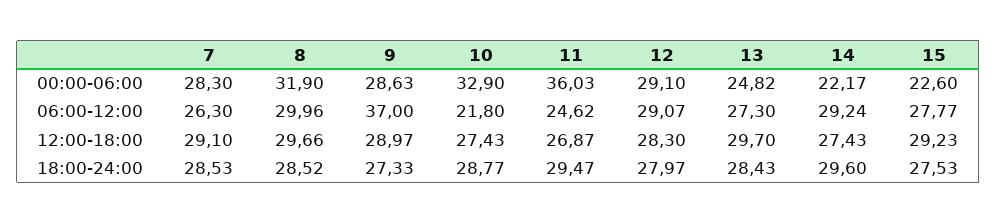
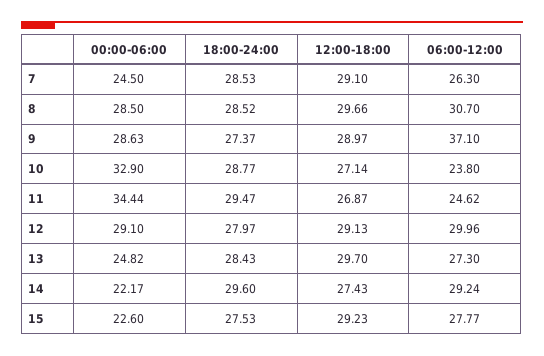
  {
    "7": {
-     "00:00-06:00": 28.3,
+     "00:00-06:00": 24.5,
      "06:00-12:00": 26.3,
      "12:00-18:00": 29.1,
      "18:00-24:00": 28.53
    },
    "8": {
-     "00:00-06:00": 31.9,
+     "00:00-06:00": 28.5,
-     "06:00-12:00": 29.96,
+     "06:00-12:00": 30.7,
      "12:00-18:00": 29.66,
      "18:00-24:00": 28.52
    },
    "9": {
      "00:00-06:00": 28.63,
-     "06:00-12:00": 37,
+     "06:00-12:00": 37.1,
      "12:00-18:00": 28.97,
-     "18:00-24:00": 27.33
+     "18:00-24:00": 27.37
    },
    "10": {
      "00:00-06:00": 32.9,
-     "06:00-12:00": 21.8,
+     "06:00-12:00": 23.8,
-     "12:00-18:00": 27.43,
+     "12:00-18:00": 27.14,
      "18:00-24:00": 28.77
    },
    "11": {
-     "00:00-06:00": 36.03,
+     "00:00-06:00": 34.44,
      "06:00-12:00": 24.62,
      "12:00-18:00": 26.87,
      "18:00-24:00": 29.47
    },
    "12": {
      "00:00-06:00": 29.1,
-     "06:00-12:00": 29.07,
+     "06:00-12:00": 29.96,
-     "12:00-18:00": 28.3,
+     "12:00-18:00": 29.13,
      "18:00-24:00": 27.97
    },
    "13": {
      "00:00-06:00": 24.82,
      "06:00-12:00": 27.3,
      "12:00-18:00": 29.7,
      "18:00-24:00": 28.43
    },
    "14": {
      "00:00-06:00": 22.17,
      "06:00-12:00": 29.24,
      "12:00-18:00": 27.43,
      "18:00-24:00": 29.6
    },
    "15": {
      "00:00-06:00": 22.6,
      "06:00-12:00": 27.77,
      "12:00-18:00": 29.23,
      "18:00-24:00": 27.53
    }
  }

